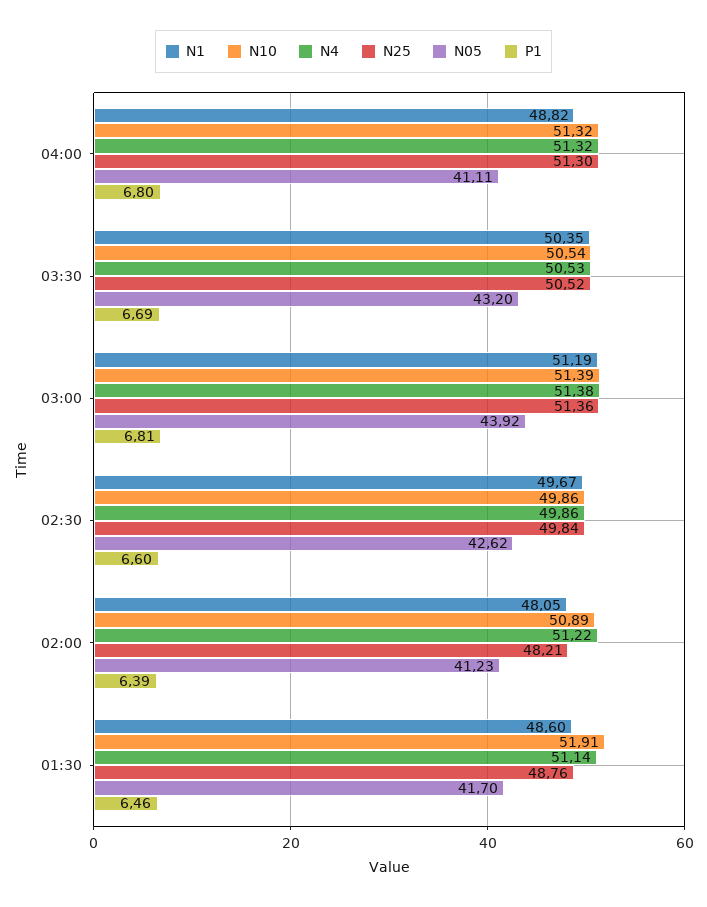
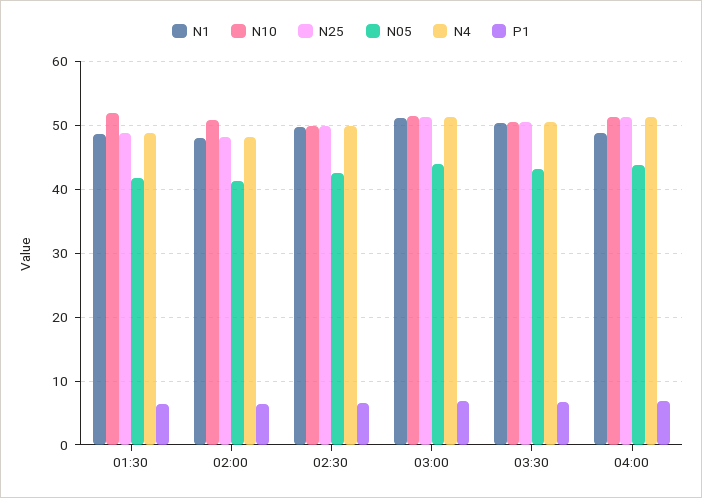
  {
    "N1": {
      "04:00": 48.82,
      "03:30": 50.35,
      "03:00": 51.19,
      "02:30": 49.67,
      "02:00": 48.05,
      "01:30": 48.6
    },
    "N10": {
      "04:00": 51.32,
      "03:30": 50.54,
      "03:00": 51.39,
      "02:30": 49.86,
      "02:00": 50.89,
      "01:30": 51.91
    },
    "N4": {
      "04:00": 51.32,
      "03:30": 50.53,
      "03:00": 51.38,
      "02:30": 49.86,
-     "02:00": 51.22,
+     "02:00": 48,
-     "01:30": 51.14
+     "01:30": 49
    },
    "N25": {
      "04:00": 51.3,
      "03:30": 50.52,
      "03:00": 51.36,
      "02:30": 49.84,
      "02:00": 48.21,
      "01:30": 48.76
    },
    "N05": {
-     "04:00": 41.11,
+     "04:00": 44,
      "03:30": 43.2,
      "03:00": 43.92,
      "02:30": 42.62,
      "02:00": 41.23,
      "01:30": 41.7
    },
    "P1": {
      "04:00": 6.8,
      "03:30": 6.69,
      "03:00": 6.81,
      "02:30": 6.6,
      "02:00": 6.39,
      "01:30": 6.46
    }
  }

